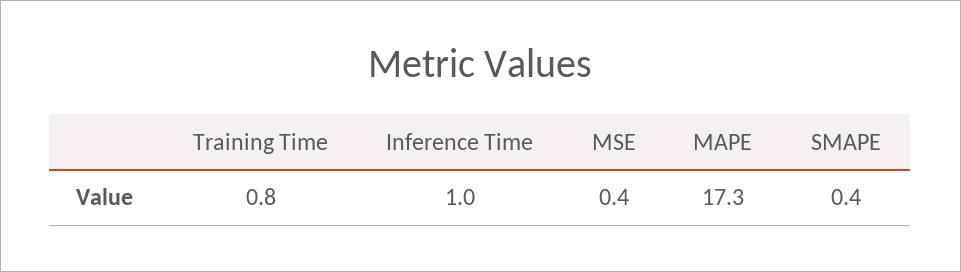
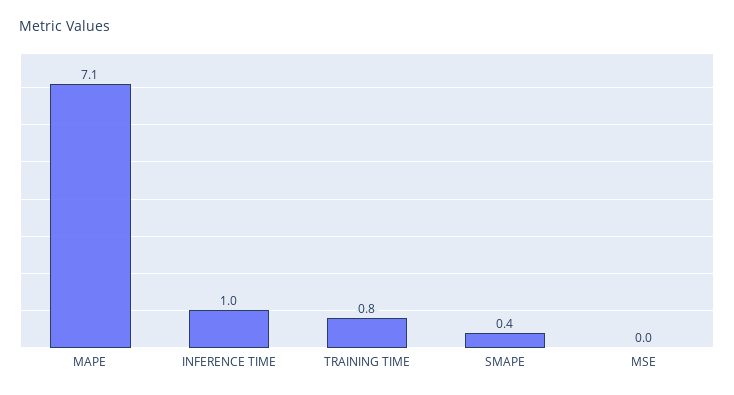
  {
    "Training Time": 0.8,
    "Inference Time": 1,
-   "MSE": 0.4,
+   "MSE": 0,
-   "MAPE": 17.3,
+   "MAPE": 7.1,
    "SMAPE": 0.4
  }

